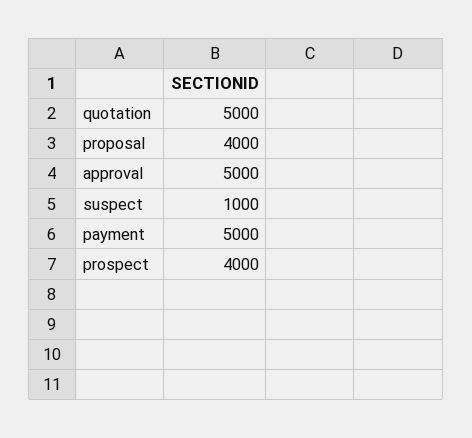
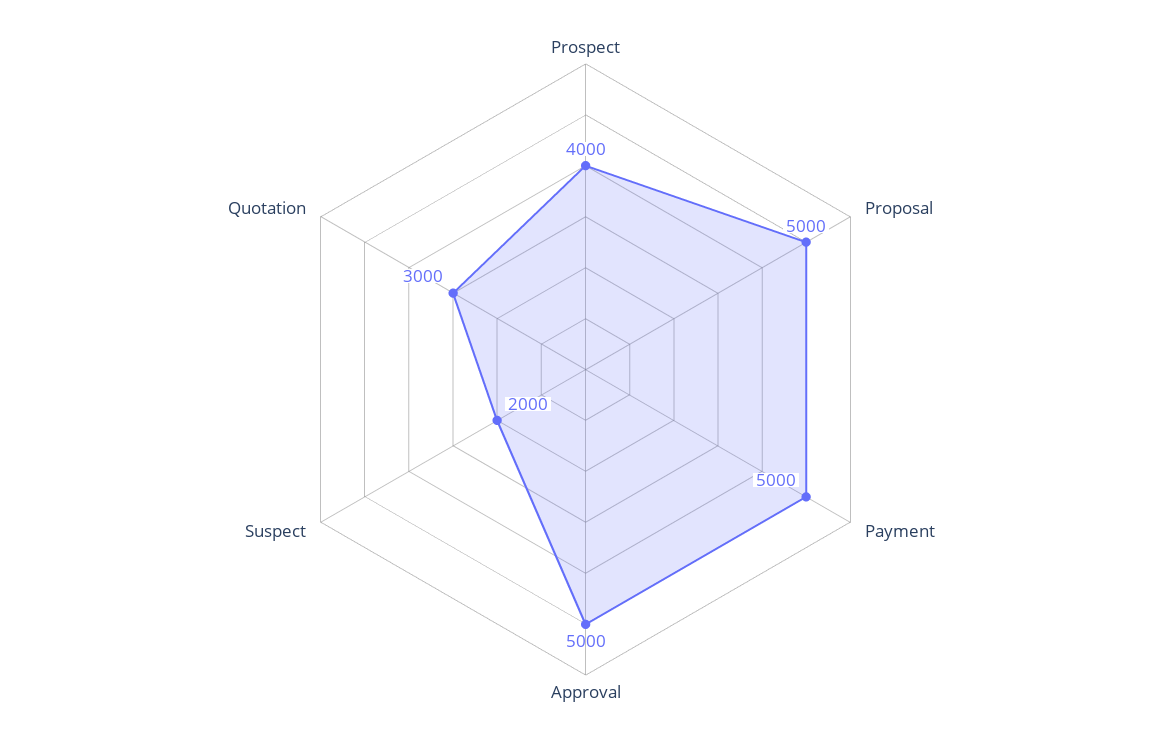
  {
-   "quotation": 5000,
+   "quotation": 3000,
-   "proposal": 4000,
+   "proposal": 5000,
    "approval": 5000,
-   "suspect": 1000,
+   "suspect": 2000,
    "payment": 5000,
    "prospect": 4000
  }

